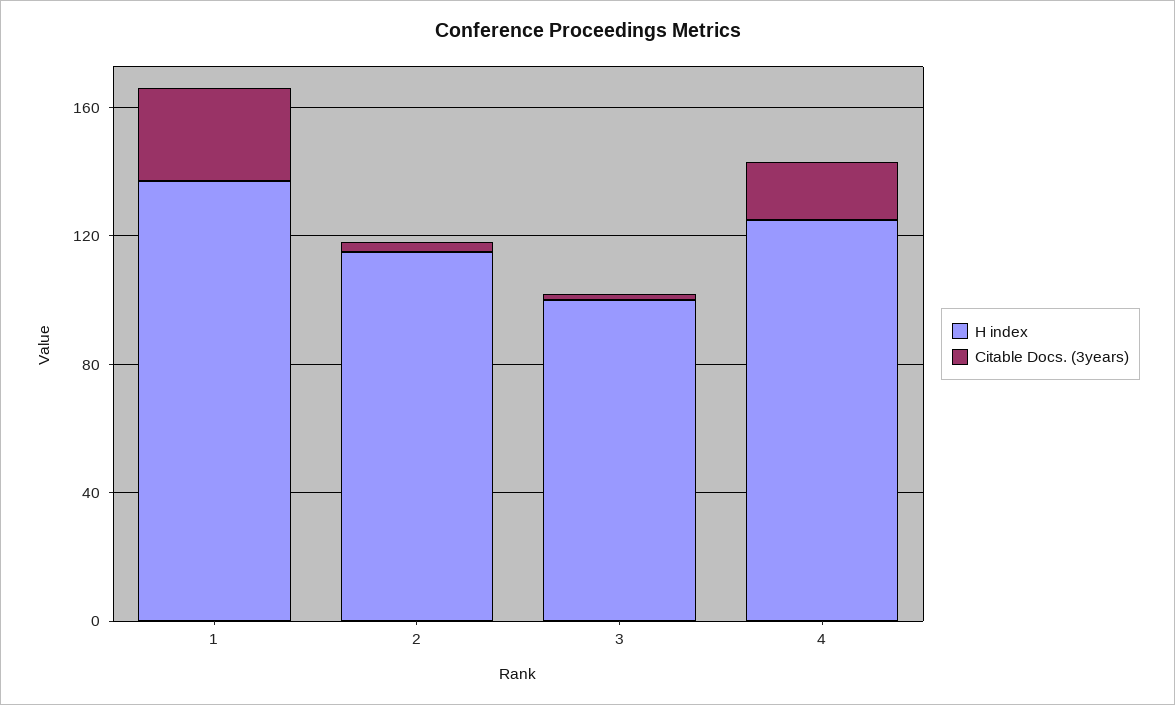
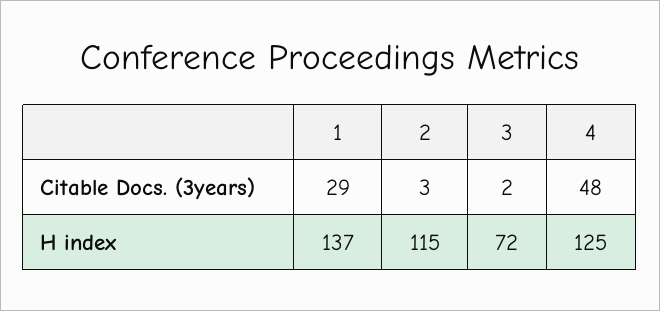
  {
    "H index": {
      "1": 137,
      "2": 115,
-     "3": 100,
+     "3": 72,
      "4": 125
    },
    "Citable Docs. (3years)": {
      "1": 29,
      "2": 3,
      "3": 2,
-     "4": 20
+     "4": 48
    }
  }

